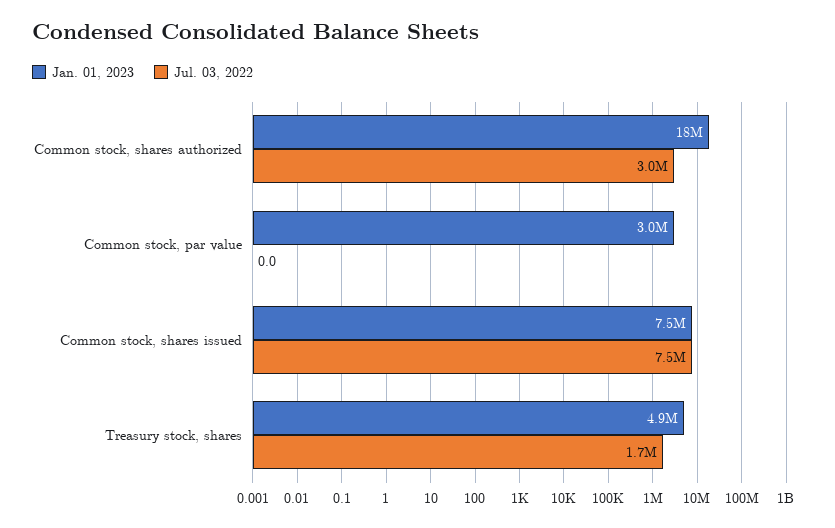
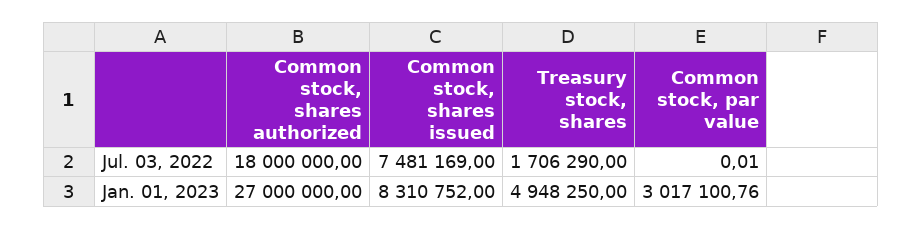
  {
    "Jan. 01, 2023": {
-     "Common stock, shares authorized": 18000000,
+     "Common stock, shares authorized": 27000000,
      "Common stock, par value": 3017100.76,
-     "Common stock, shares issued": 7500000,
+     "Common stock, shares issued": 8310752,
      "Treasury stock, shares": 4948250
    },
    "Jul. 03, 2022": {
-     "Common stock, shares authorized": 3000000,
+     "Common stock, shares authorized": 18000000,
      "Common stock, par value": 0.01,
      "Common stock, shares issued": 7481169,
      "Treasury stock, shares": 1706290
    }
  }

